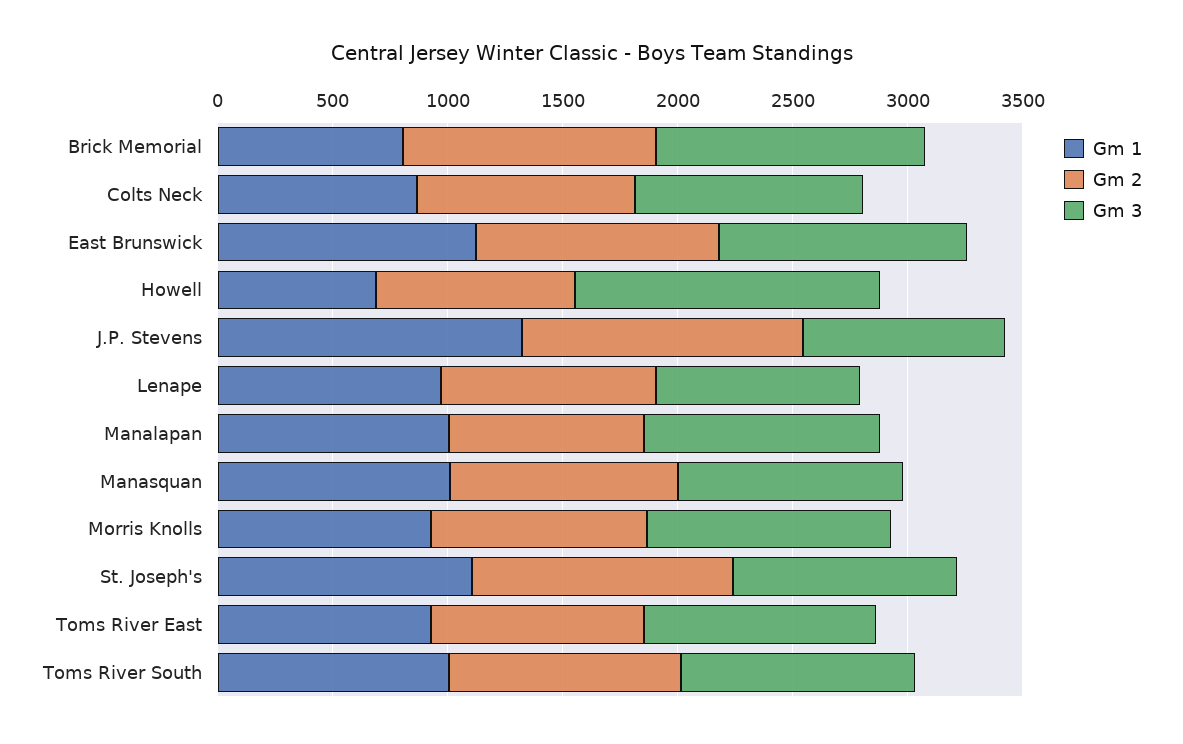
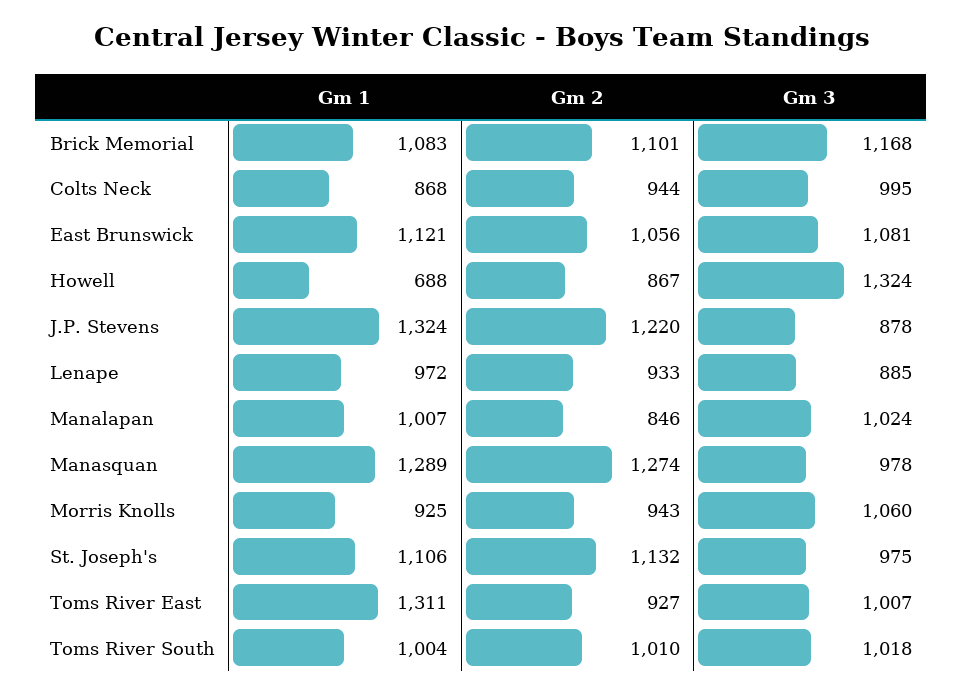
  {
    "Gm 1": {
-     "Brick Memorial": 800,
+     "Brick Memorial": 1083,
      "Colts Neck": 868,
      "East Brunswick": 1121,
      "Howell": 688,
      "J.P. Stevens": 1324,
      "Lenape": 972,
      "Manalapan": 1007,
-     "Manasquan": 1000,
+     "Manasquan": 1289,
      "Morris Knolls": 925,
      "St. Joseph's": 1106,
-     "Toms River East": 900,
+     "Toms River East": 1311,
      "Toms River South": 1004
    },
    "Gm 2": {
      "Brick Memorial": 1101,
      "Colts Neck": 944,
      "East Brunswick": 1056,
      "Howell": 867,
      "J.P. Stevens": 1220,
      "Lenape": 933,
      "Manalapan": 846,
-     "Manasquan": 1000,
+     "Manasquan": 1274,
      "Morris Knolls": 943,
      "St. Joseph's": 1132,
      "Toms River East": 927,
      "Toms River South": 1010
    },
    "Gm 3": {
      "Brick Memorial": 1168,
      "Colts Neck": 995,
      "East Brunswick": 1081,
      "Howell": 1324,
      "J.P. Stevens": 878,
      "Lenape": 885,
      "Manalapan": 1024,
      "Manasquan": 978,
      "Morris Knolls": 1060,
      "St. Joseph's": 975,
      "Toms River East": 1007,
      "Toms River South": 1018
    }
  }

